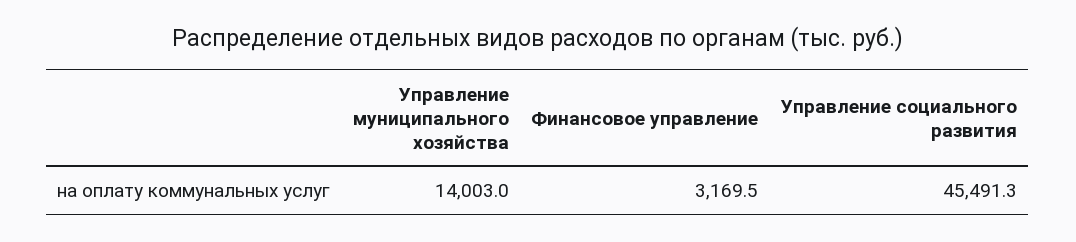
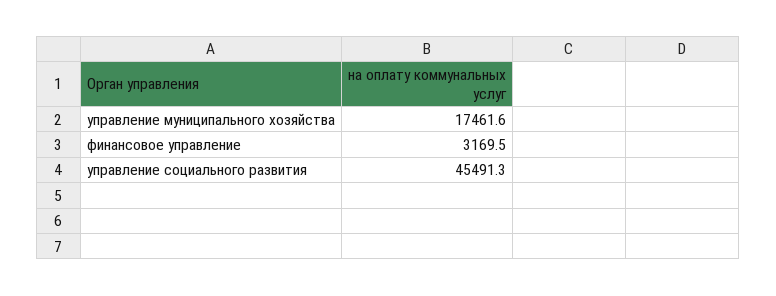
  {
-   "Управление муниципального хозяйства": 14003,
+   "Управление муниципального хозяйства": 17461.6,
    "Финансовое управление": 3169.5,
    "Управление социального развития": 45491.3
  }

